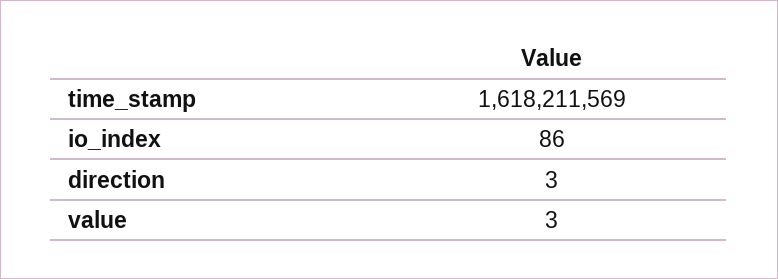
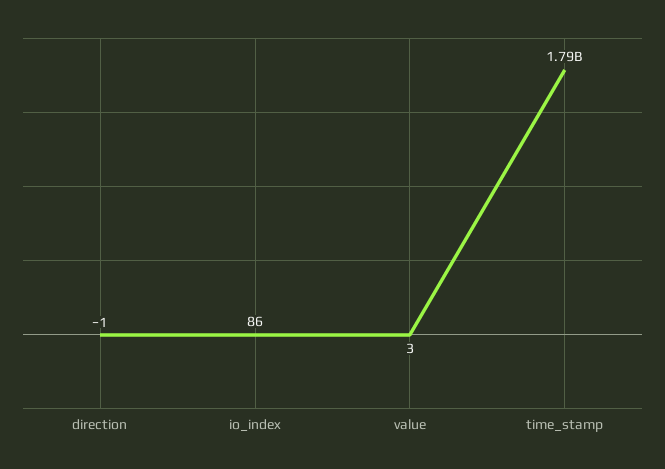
  {
-   "time_stamp": 1618211569,
+   "time_stamp": 1790000000,
    "io_index": 86,
-   "direction": 3,
+   "direction": -1,
    "value": 3
  }

